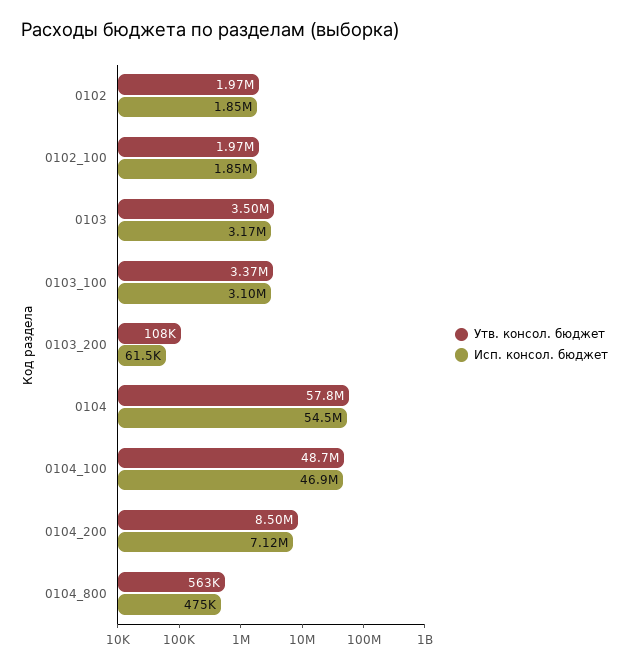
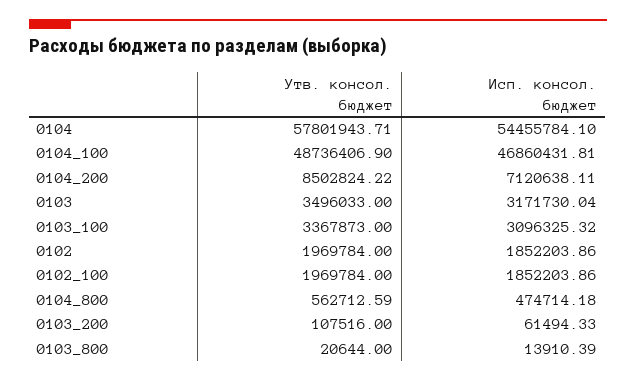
  {
    "Утв. консол. бюджет": {
      "0102": 1969784,
      "0102_100": 1969784,
      "0103": 3496033,
      "0103_100": 3367873,
      "0103_200": 107516,
      "0104": 57801943.71,
      "0104_100": 48736406.9,
      "0104_200": 8502824.22,
-     "0104_800": 562712.59
+     "0104_800": 562712.59,
+     "0103_800": 20644
    },
    "Исп. консол. бюджет": {
      "0102": 1852203.86,
      "0102_100": 1852203.86,
      "0103": 3171730.04,
      "0103_100": 3096325.32,
      "0103_200": 61494.33,
      "0104": 54455784.1,
      "0104_100": 46860431.81,
      "0104_200": 7120638.11,
-     "0104_800": 474714.18
+     "0104_800": 474714.18,
+     "0103_800": 13910.39
    }
  }

